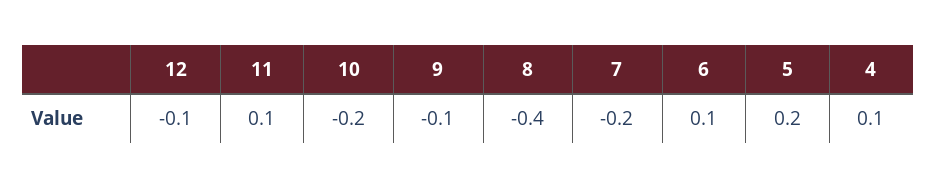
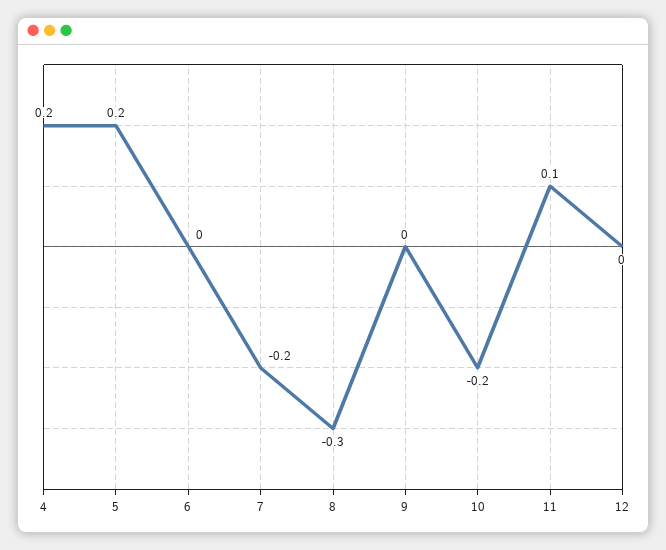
  {
-   "12": -0.1,
+   "12": 0,
    "11": 0.1,
    "10": -0.2,
-   "9": -0.1,
+   "9": 0,
-   "8": -0.4,
+   "8": -0.3,
    "7": -0.2,
-   "6": 0.1,
+   "6": 0,
    "5": 0.2,
-   "4": 0.1
+   "4": 0.2
  }

